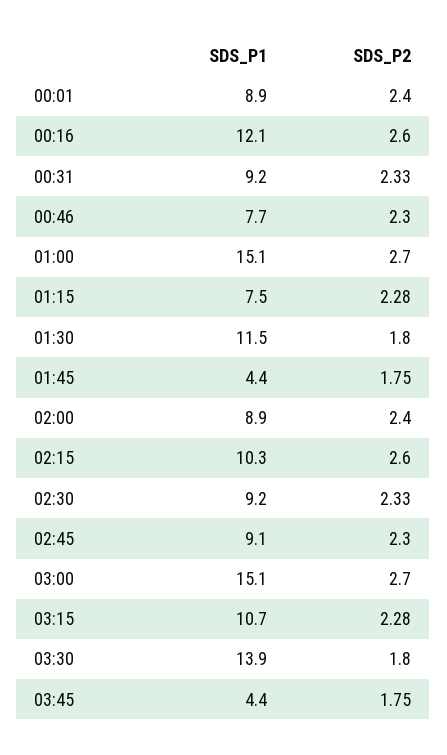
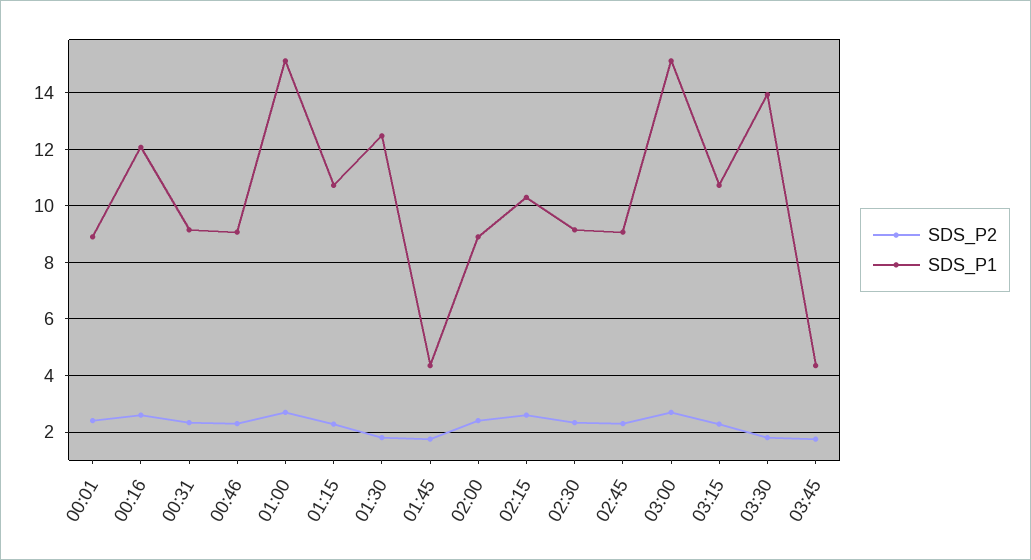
  {
    "SDS_P1": {
      "00:01": 8.9,
      "00:16": 12.1,
      "00:31": 9.2,
-     "00:46": 7.7,
+     "00:46": 9,
      "01:00": 15.1,
-     "01:15": 7.5,
+     "01:15": 10.75,
-     "01:30": 11.5,
+     "01:30": 12.5,
      "01:45": 4.4,
      "02:00": 8.9,
      "02:15": 10.3,
      "02:30": 9.2,
      "02:45": 9.1,
      "03:00": 15.1,
      "03:15": 10.7,
      "03:30": 13.9,
      "03:45": 4.4
    },
    "SDS_P2": {
      "00:01": 2.4,
      "00:16": 2.6,
      "00:31": 2.33,
      "00:46": 2.3,
      "01:00": 2.7,
      "01:15": 2.28,
      "01:30": 1.8,
      "01:45": 1.75,
      "02:00": 2.4,
      "02:15": 2.6,
      "02:30": 2.33,
      "02:45": 2.3,
      "03:00": 2.7,
      "03:15": 2.28,
      "03:30": 1.8,
      "03:45": 1.75
    }
  }

